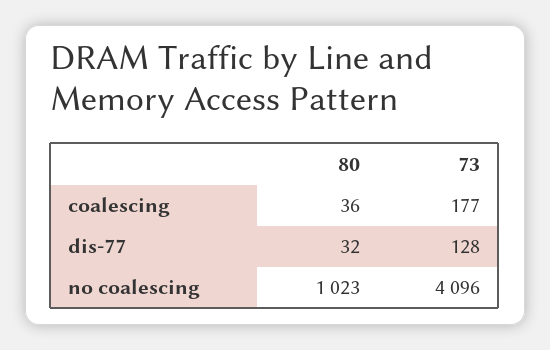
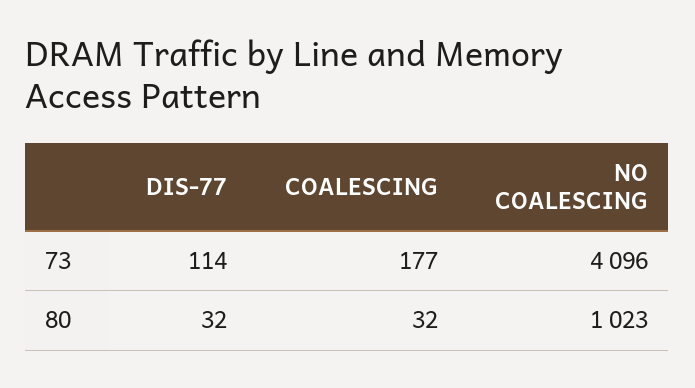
  {
    "80": {
-     "coalescing": 36,
+     "coalescing": 32,
      "dis-77": 32,
      "no coalescing": 1023
    },
    "73": {
      "coalescing": 177,
-     "dis-77": 128,
+     "dis-77": 114,
      "no coalescing": 4096
    }
  }

